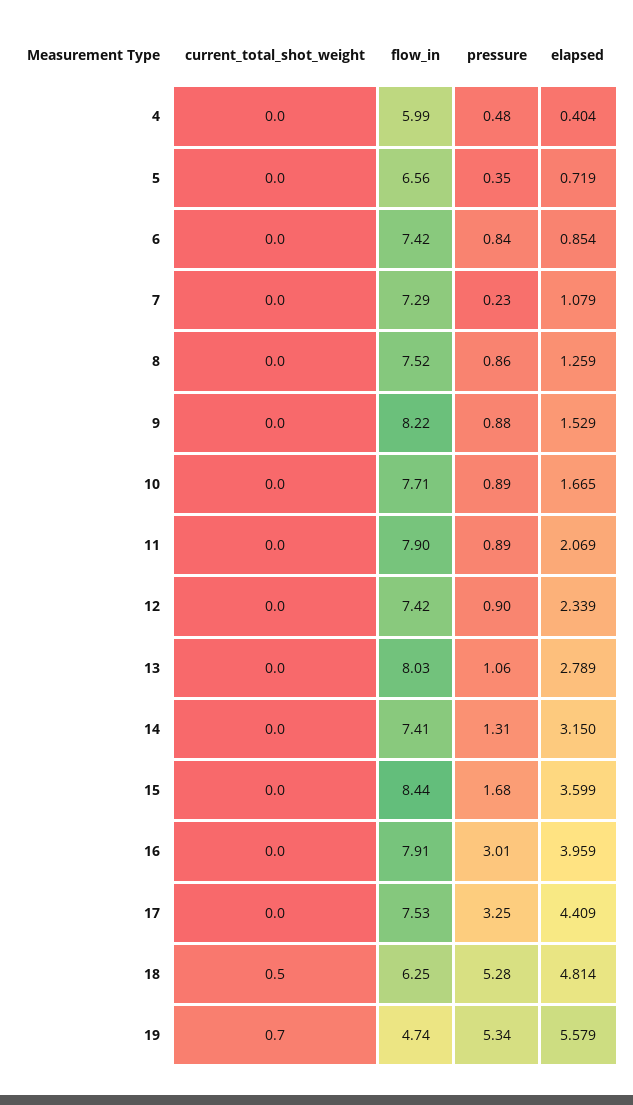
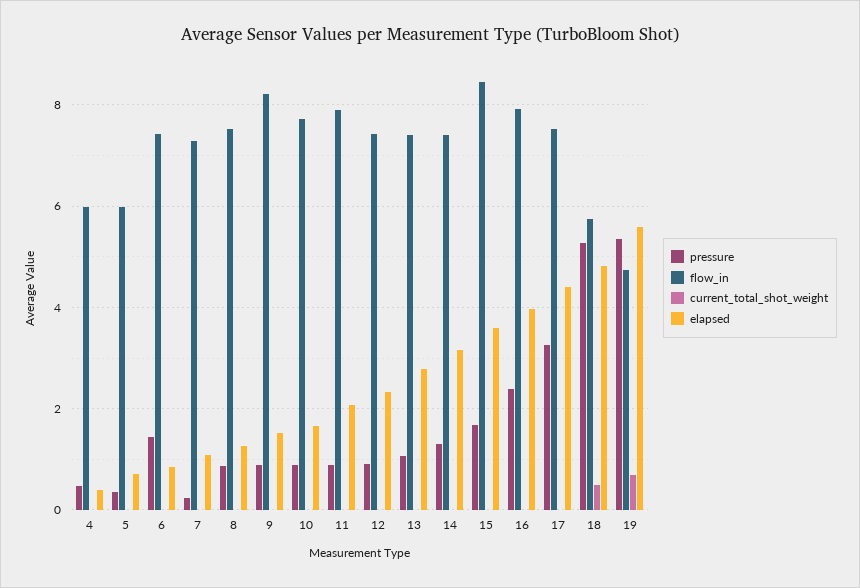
  {
    "current_total_shot_weight": {
      "4": 0,
      "5": 0,
      "6": 0,
      "7": 0,
      "8": 0,
      "9": 0,
      "10": 0,
      "11": 0,
      "12": 0,
      "13": 0,
      "14": 0,
      "15": 0,
      "16": 0,
      "17": 0,
      "18": 0.5,
      "19": 0.7
    },
    "flow_in": {
      "4": 5.99,
-     "5": 6.56,
+     "5": 6,
      "6": 7.42,
      "7": 7.29,
      "8": 7.52,
      "9": 8.22,
      "10": 7.71,
      "11": 7.9,
      "12": 7.42,
-     "13": 8.03,
+     "13": 7.4,
      "14": 7.41,
      "15": 8.44,
      "16": 7.91,
      "17": 7.53,
-     "18": 6.25,
+     "18": 5.8,
      "19": 4.74
    },
    "pressure": {
      "4": 0.48,
      "5": 0.35,
-     "6": 0.84,
+     "6": 1.4,
      "7": 0.23,
      "8": 0.86,
      "9": 0.88,
      "10": 0.89,
      "11": 0.89,
      "12": 0.9,
      "13": 1.06,
      "14": 1.31,
      "15": 1.68,
-     "16": 3.01,
+     "16": 2.4,
      "17": 3.25,
      "18": 5.28,
      "19": 5.34
    },
    "elapsed": {
      "4": 0.404,
      "5": 0.719,
      "6": 0.854,
      "7": 1.079,
      "8": 1.259,
      "9": 1.529,
      "10": 1.665,
      "11": 2.069,
      "12": 2.339,
      "13": 2.789,
      "14": 3.15,
      "15": 3.599,
      "16": 3.959,
      "17": 4.409,
      "18": 4.814,
      "19": 5.579
    }
  }

